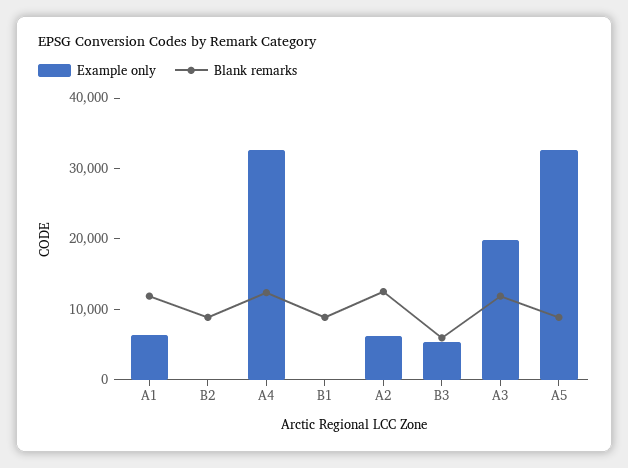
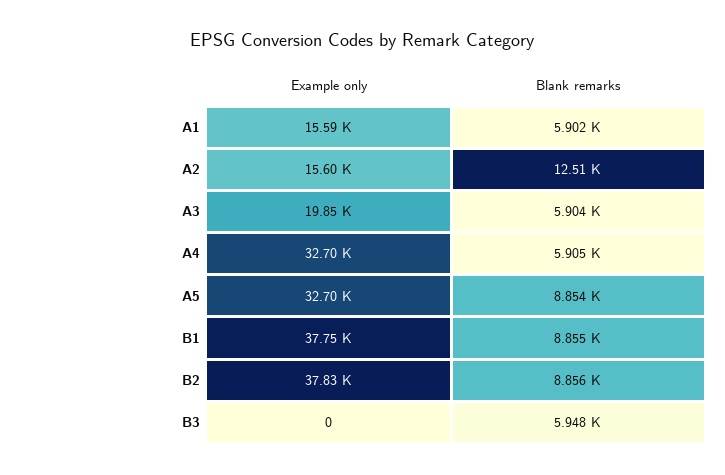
  {
    "Example only": {
-     "A1": 6000,
+     "A1": 15590,
-     "B2": 0,
+     "B2": 37830,
      "A4": 32700,
-     "B1": 0,
+     "B1": 37750,
-     "A2": 6000,
+     "A2": 15600,
-     "B3": 6000,
+     "B3": 0,
      "A3": 19850,
      "A5": 32700
    },
    "Blank remarks": {
-     "A1": 12000,
+     "A1": 5902,
      "B2": 8856,
-     "A4": 12000,
+     "A4": 5905,
      "B1": 8855,
      "A2": 12510,
      "B3": 5948,
-     "A3": 12000,
+     "A3": 5904,
      "A5": 8854
    }
  }

